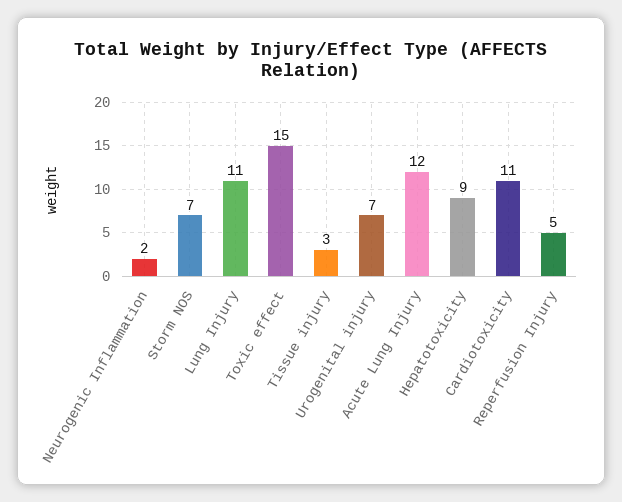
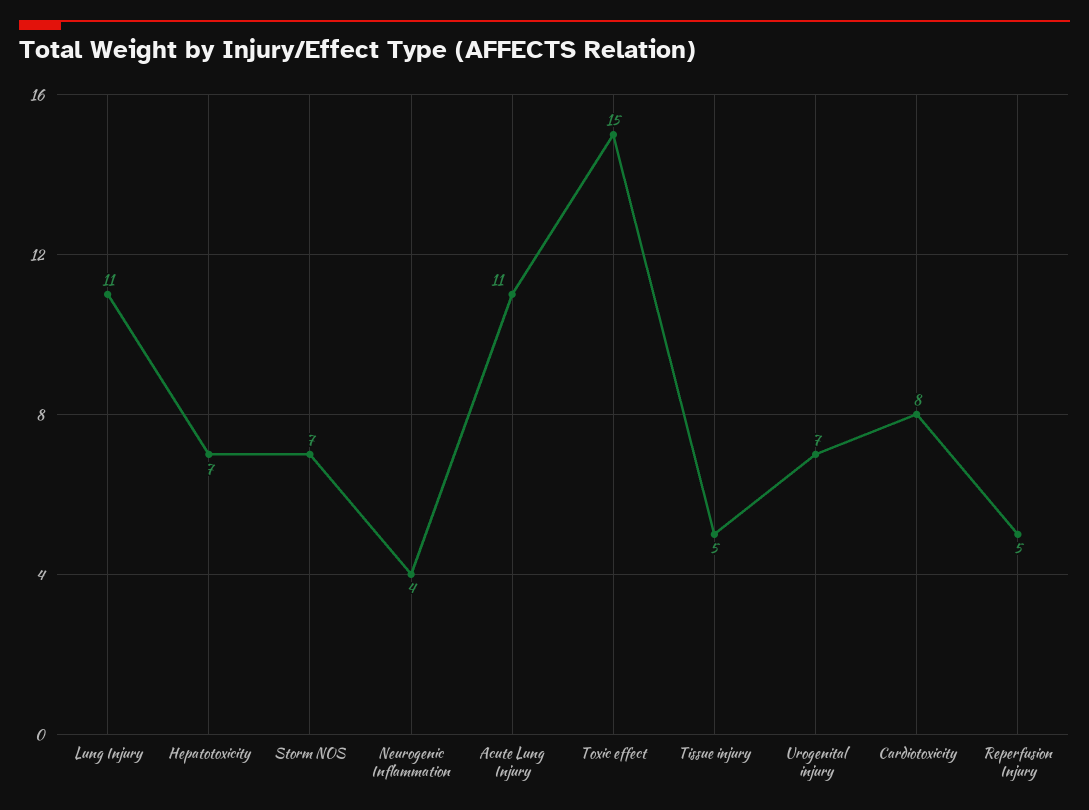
  {
-   "Neurogenic Inflammation": 2,
+   "Neurogenic Inflammation": 4,
    "Storm NOS": 7,
    "Lung Injury": 11,
    "Toxic effect": 15,
-   "Tissue injury": 3,
+   "Tissue injury": 5,
    "Urogenital injury": 7,
-   "Acute Lung Injury": 12,
+   "Acute Lung Injury": 11,
-   "Hepatotoxicity": 9,
+   "Hepatotoxicity": 7,
-   "Cardiotoxicity": 11,
+   "Cardiotoxicity": 8,
    "Reperfusion Injury": 5
  }

